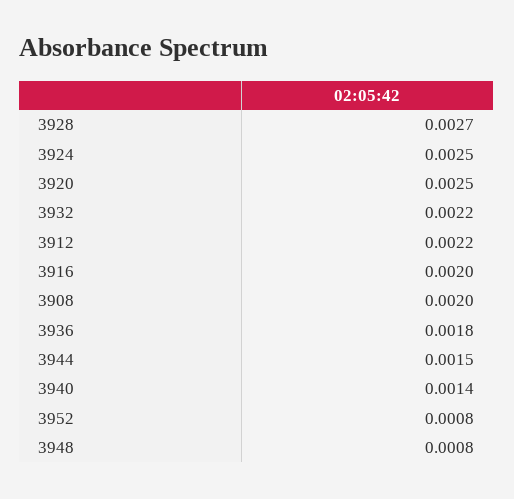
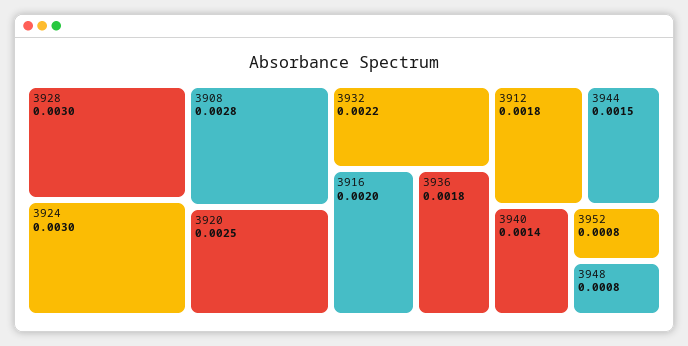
  {
-   "3928": 0.0027,
+   "3928": 0.003,
-   "3924": 0.0025,
+   "3924": 0.003,
    "3920": 0.0025,
    "3932": 0.0022,
-   "3912": 0.0022,
+   "3912": 0.0018,
    "3916": 0.002,
-   "3908": 0.002,
+   "3908": 0.0028,
    "3936": 0.0018,
    "3944": 0.0015,
    "3940": 0.0014,
    "3952": 0.0008,
    "3948": 0.0008
  }

